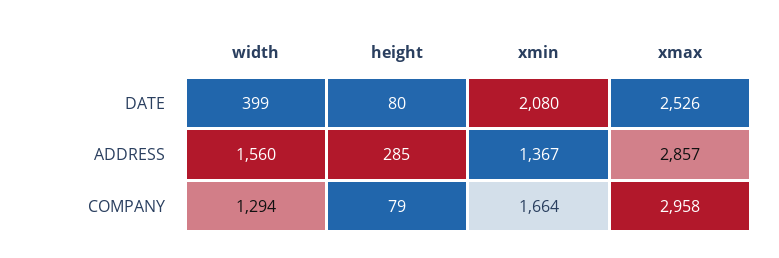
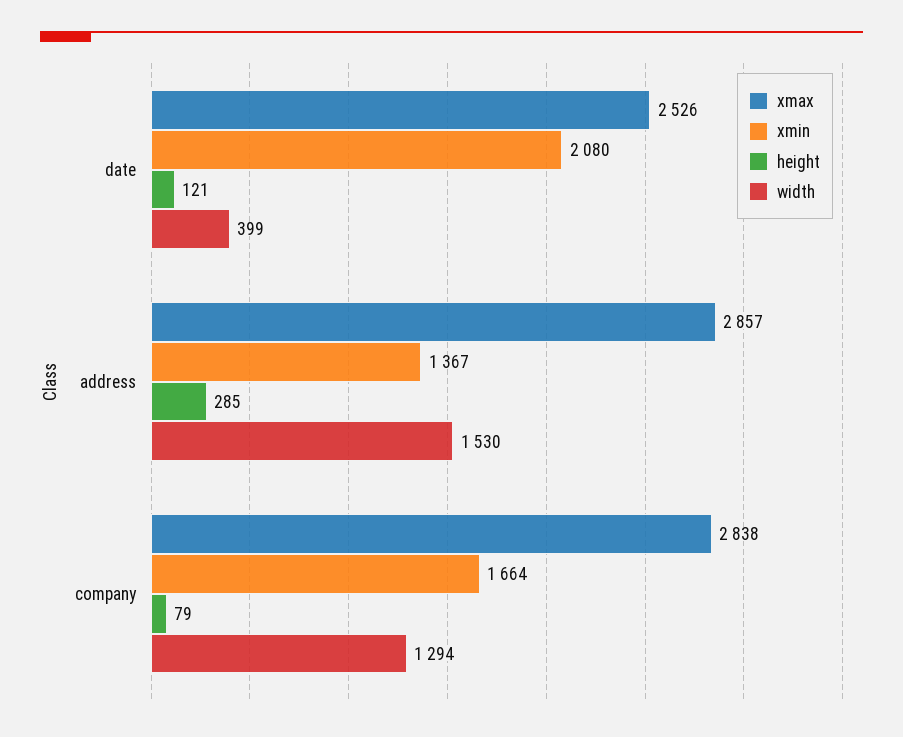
  {
    "width": {
      "DATE": 399,
-     "ADDRESS": 1560,
+     "ADDRESS": 1530,
      "COMPANY": 1294
    },
    "height": {
-     "DATE": 80,
+     "DATE": 121,
      "ADDRESS": 285,
      "COMPANY": 79
    },
    "xmin": {
      "DATE": 2080,
      "ADDRESS": 1367,
      "COMPANY": 1664
    },
    "xmax": {
      "DATE": 2526,
      "ADDRESS": 2857,
-     "COMPANY": 2958
+     "COMPANY": 2838
    }
  }

